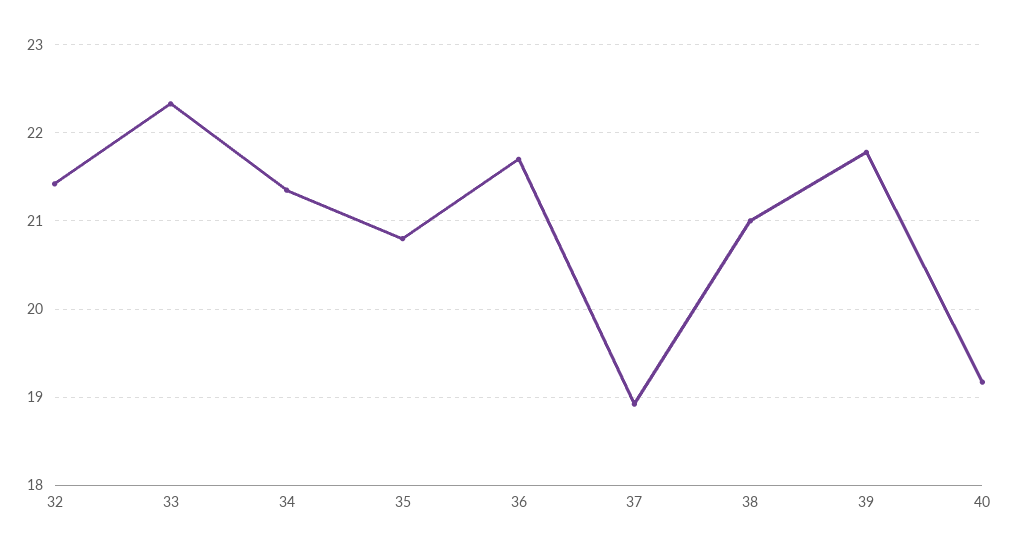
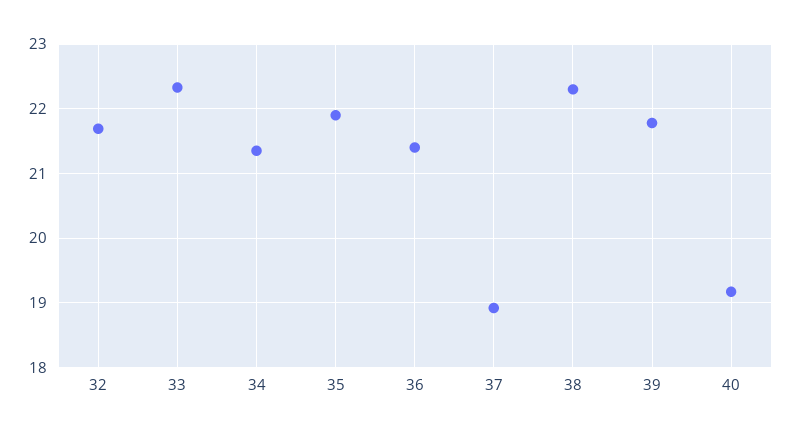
  {
-   "32": 21.4,
+   "32": 21.7,
    "33": 22.3,
    "34": 21.4,
-   "35": 20.8,
+   "35": 21.9,
-   "36": 21.7,
+   "36": 21.4,
    "37": 18.9,
-   "38": 21,
+   "38": 22.3,
    "39": 21.8,
    "40": 19.2
  }

